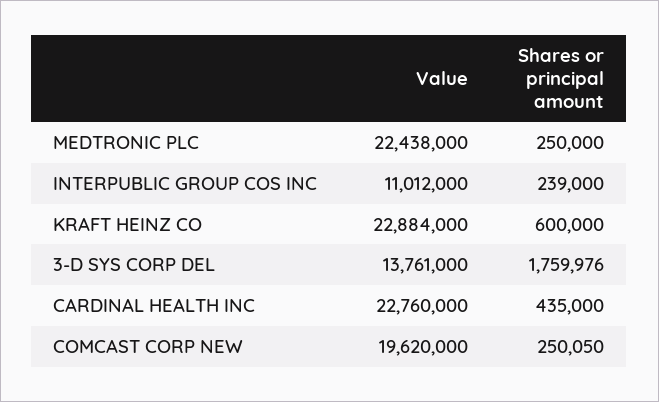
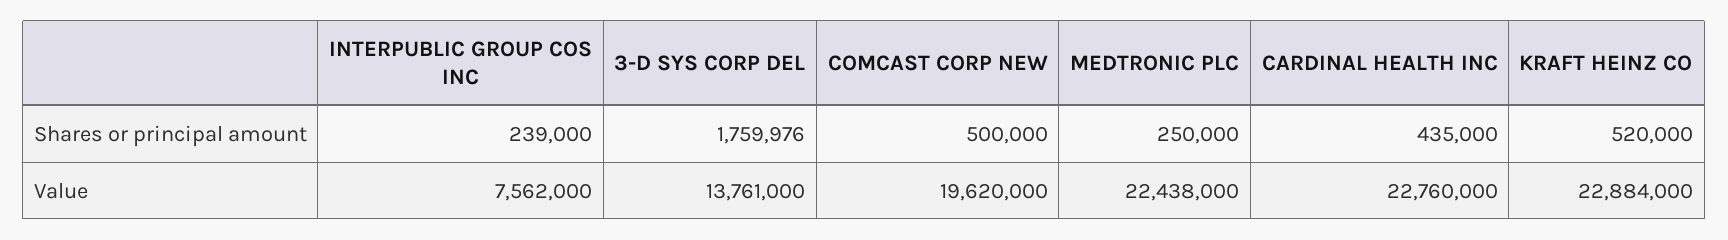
  {
    "Value": {
      "MEDTRONIC PLC": 22438000,
-     "INTERPUBLIC GROUP COS INC": 11012000,
+     "INTERPUBLIC GROUP COS INC": 7562000,
      "KRAFT HEINZ CO": 22884000,
      "3-D SYS CORP DEL": 13761000,
      "CARDINAL HEALTH INC": 22760000,
      "COMCAST CORP NEW": 19620000
    },
    "Shares or principal amount": {
      "MEDTRONIC PLC": 250000,
      "INTERPUBLIC GROUP COS INC": 239000,
-     "KRAFT HEINZ CO": 600000,
+     "KRAFT HEINZ CO": 520000,
      "3-D SYS CORP DEL": 1759976,
      "CARDINAL HEALTH INC": 435000,
-     "COMCAST CORP NEW": 250050
+     "COMCAST CORP NEW": 500000
    }
  }

